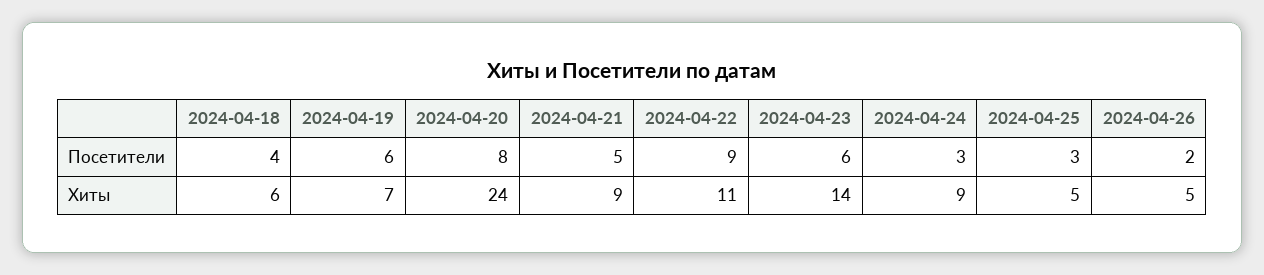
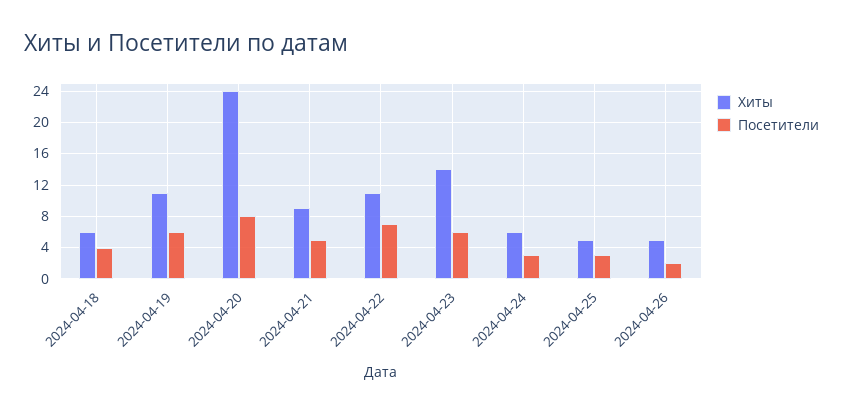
  {
    "Посетители": {
      "2024-04-18": 4,
      "2024-04-19": 6,
      "2024-04-20": 8,
      "2024-04-21": 5,
-     "2024-04-22": 9,
+     "2024-04-22": 7,
      "2024-04-23": 6,
      "2024-04-24": 3,
      "2024-04-25": 3,
      "2024-04-26": 2
    },
    "Хиты": {
      "2024-04-18": 6,
-     "2024-04-19": 7,
+     "2024-04-19": 11,
      "2024-04-20": 24,
      "2024-04-21": 9,
      "2024-04-22": 11,
      "2024-04-23": 14,
-     "2024-04-24": 9,
+     "2024-04-24": 6,
      "2024-04-25": 5,
      "2024-04-26": 5
    }
  }

